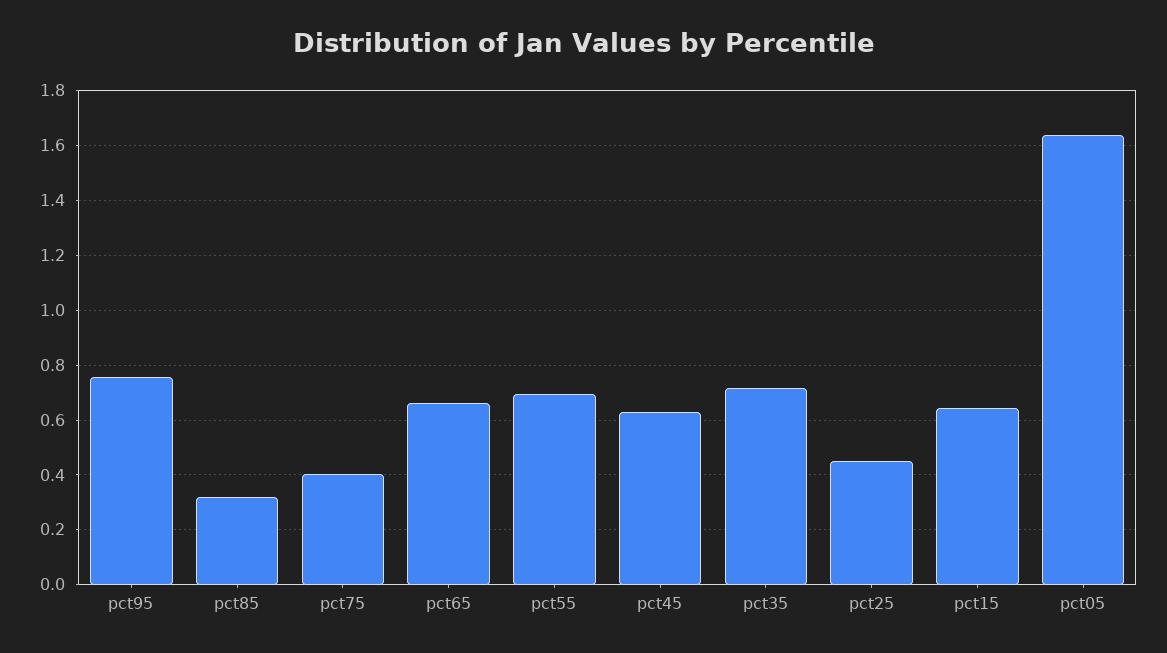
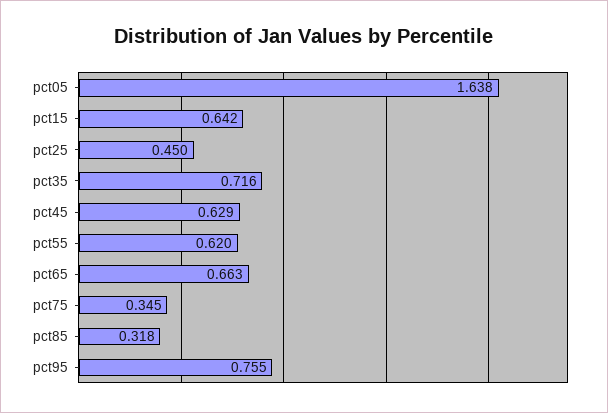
  {
    "pct95": 0.755,
    "pct85": 0.318,
-   "pct75": 0.4,
+   "pct75": 0.345,
    "pct65": 0.663,
-   "pct55": 0.7,
+   "pct55": 0.62,
    "pct45": 0.629,
    "pct35": 0.716,
    "pct25": 0.45,
    "pct15": 0.642,
    "pct05": 1.638
  }

